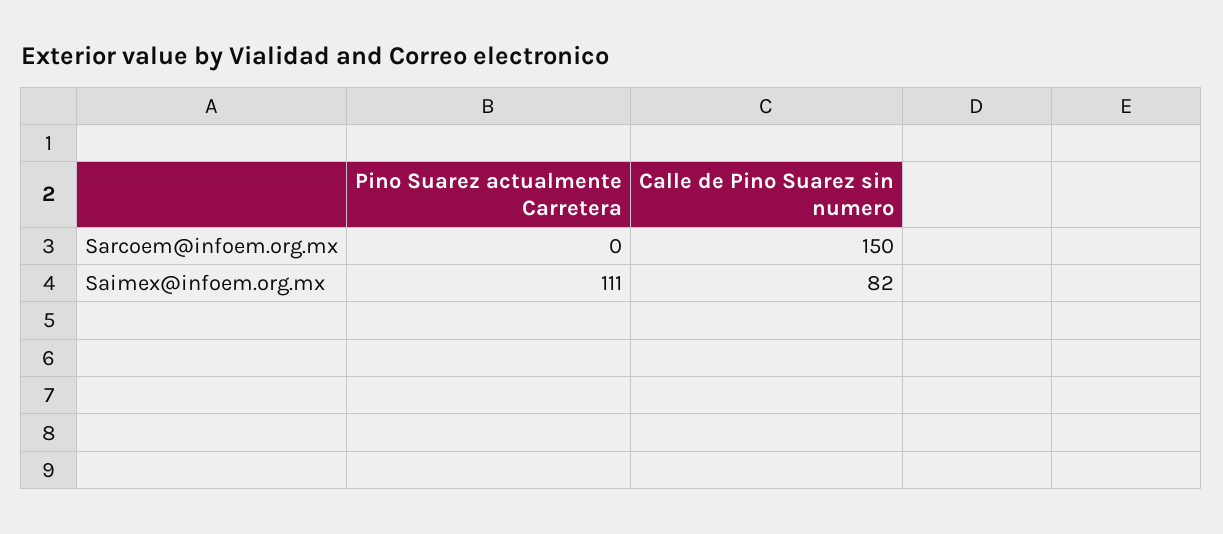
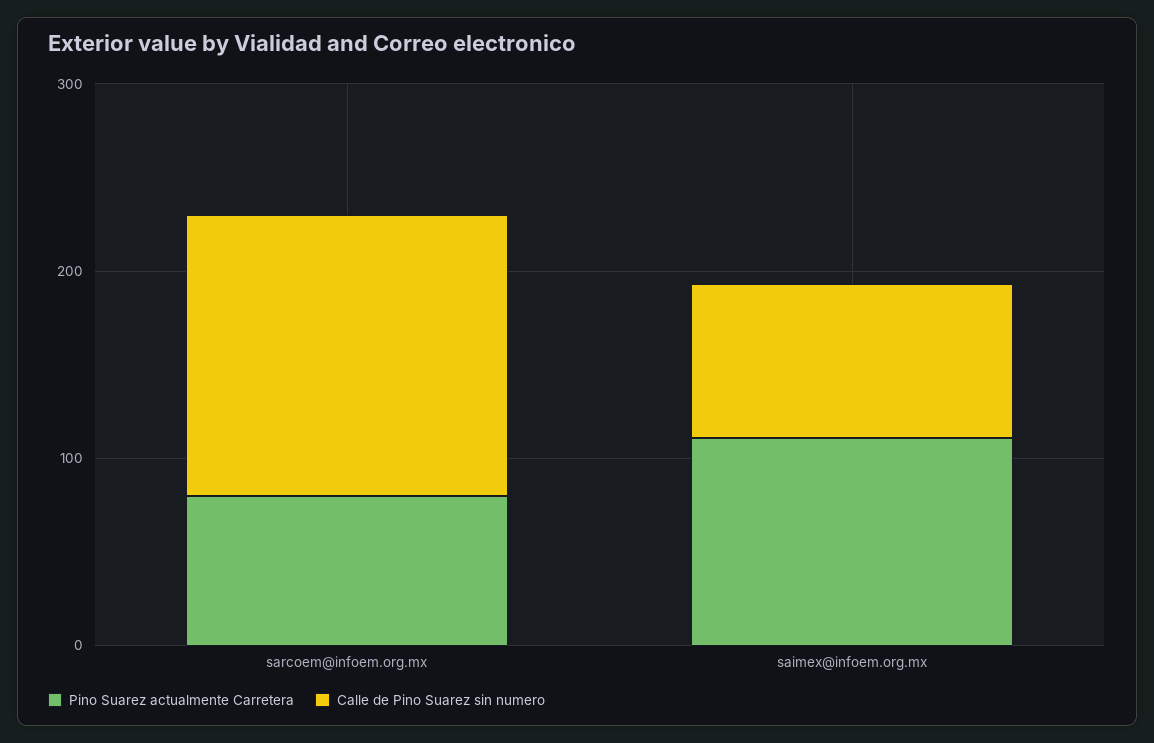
  {
    "Pino Suarez actualmente Carretera": {
-     "Sarcoem@infoem.org.mx": 0,
+     "Sarcoem@infoem.org.mx": 80,
      "Saimex@infoem.org.mx": 111
    },
    "Calle de Pino Suarez sin numero": {
      "Sarcoem@infoem.org.mx": 150,
      "Saimex@infoem.org.mx": 82
    }
  }

